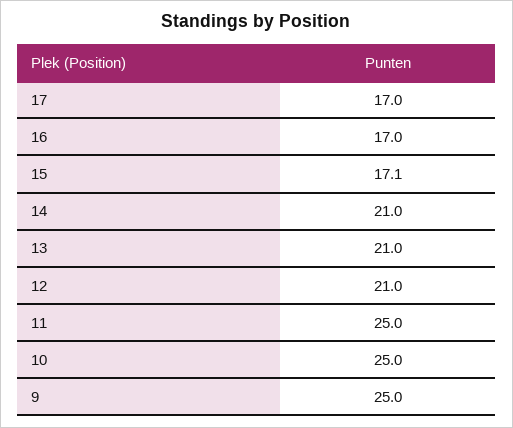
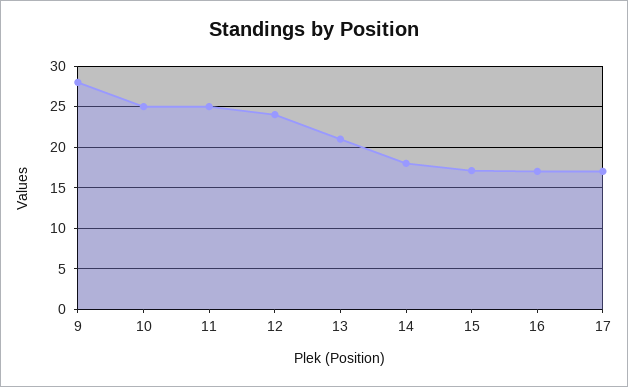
  {
    "17": 17,
    "16": 17,
    "15": 17.1,
-   "14": 21,
+   "14": 18,
    "13": 21,
-   "12": 21,
+   "12": 24,
    "11": 25,
    "10": 25,
-   "9": 25
+   "9": 28
  }

